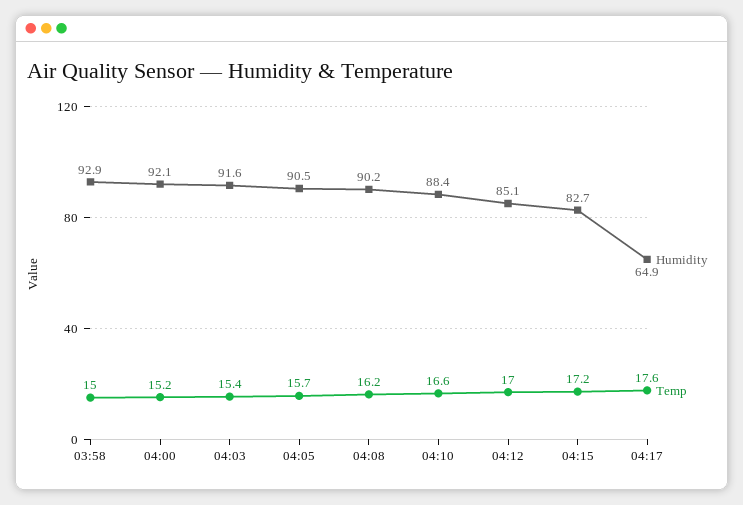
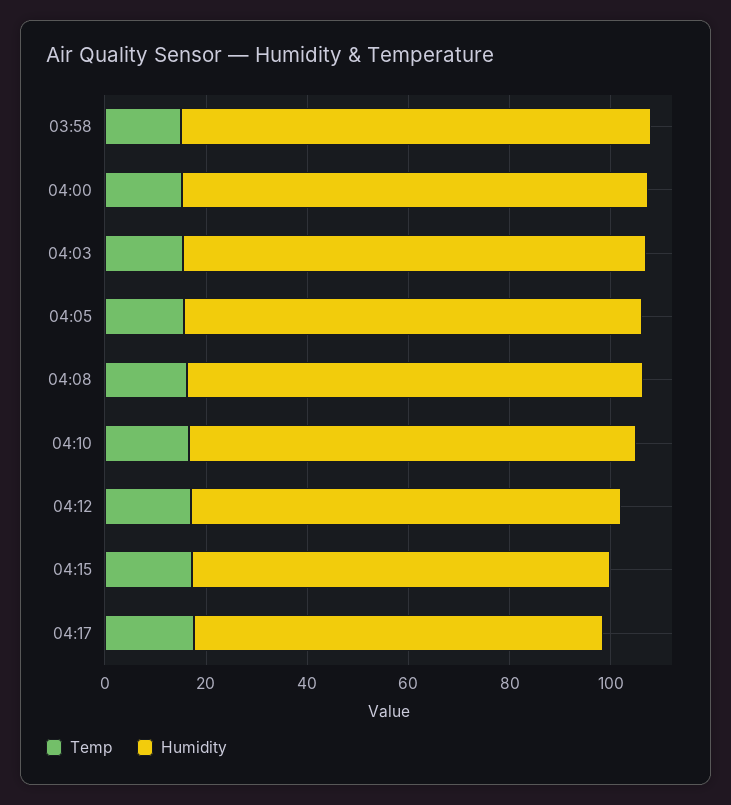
  {
    "Humidity": {
      "03:58": 92.9,
      "04:00": 92.1,
      "04:03": 91.6,
      "04:05": 90.5,
      "04:08": 90.2,
      "04:10": 88.4,
      "04:12": 85.1,
      "04:15": 82.7,
-     "04:17": 64.9
+     "04:17": 80
    },
    "Temp": {
      "03:58": 15,
      "04:00": 15.2,
      "04:03": 15.4,
      "04:05": 15.7,
      "04:08": 16.2,
      "04:10": 16.6,
      "04:12": 17,
      "04:15": 17.2,
      "04:17": 17.6
    }
  }

